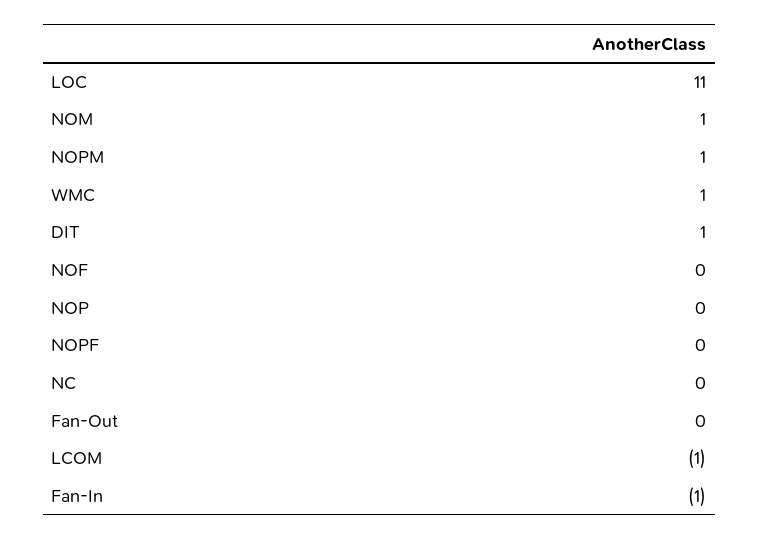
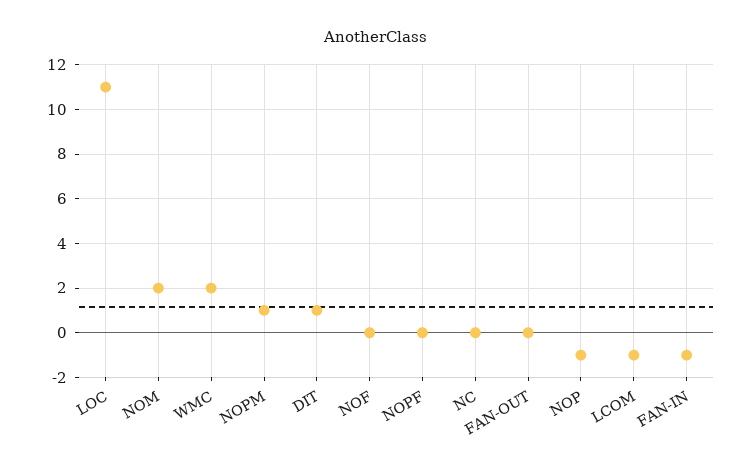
  {
    "LOC": 11,
-   "NOM": 1,
+   "NOM": 2,
    "NOPM": 1,
-   "WMC": 1,
+   "WMC": 2,
    "DIT": 1,
    "NOF": 0,
-   "NOP": 0,
+   "NOP": -1,
    "NOPF": 0,
    "NC": 0,
    "Fan-Out": 0,
    "LCOM": -1,
    "Fan-In": -1
  }

